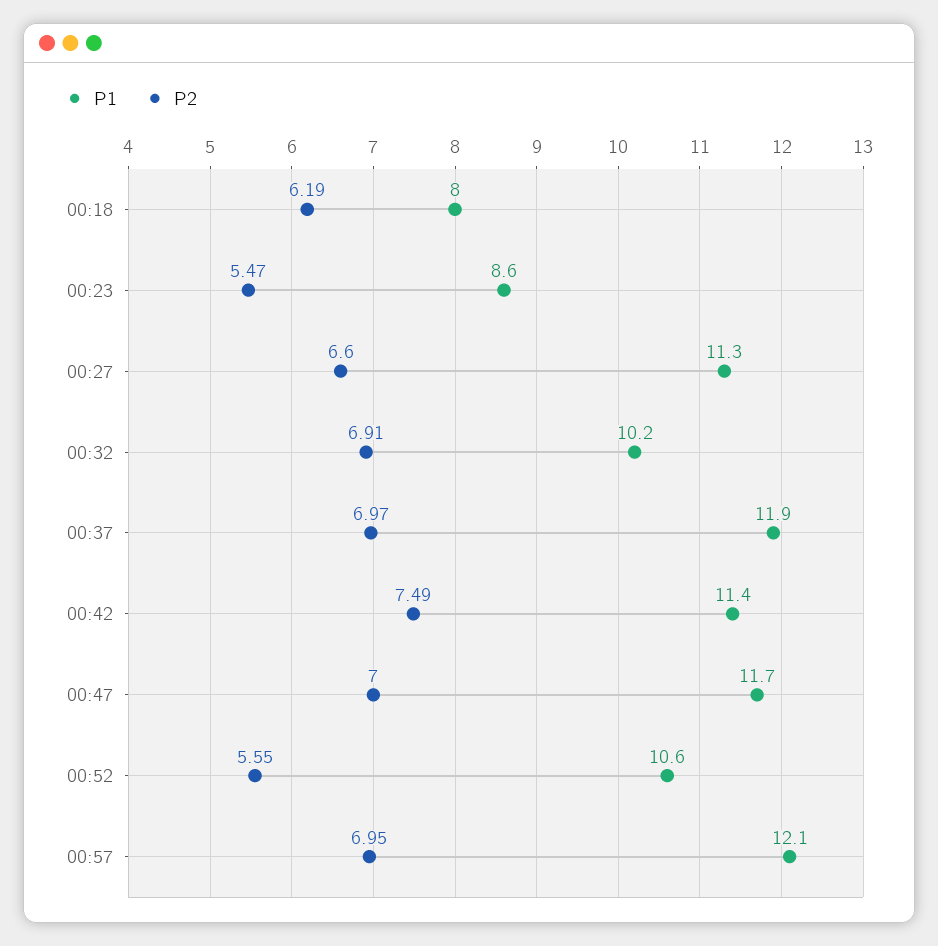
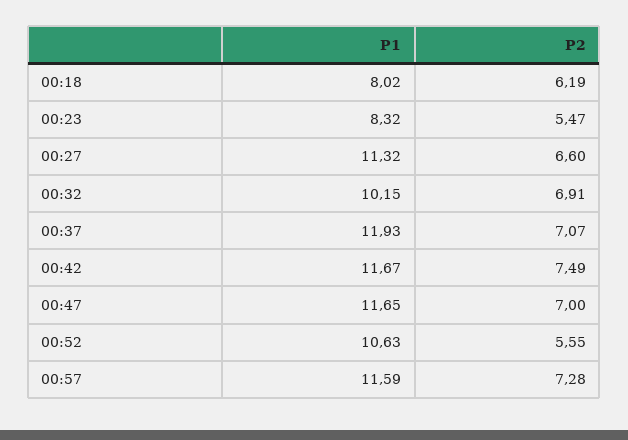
  {
    "P1": {
      "00:18": 8.02,
-     "00:23": 8.6,
+     "00:23": 8.32,
      "00:27": 11.32,
      "00:32": 10.15,
      "00:37": 11.93,
-     "00:42": 11.4,
+     "00:42": 11.67,
      "00:47": 11.65,
      "00:52": 10.63,
-     "00:57": 12.1
+     "00:57": 11.59
    },
    "P2": {
      "00:18": 6.19,
      "00:23": 5.47,
      "00:27": 6.6,
      "00:32": 6.91,
-     "00:37": 6.97,
+     "00:37": 7.07,
      "00:42": 7.49,
      "00:47": 7,
      "00:52": 5.55,
-     "00:57": 6.95
+     "00:57": 7.28
    }
  }

